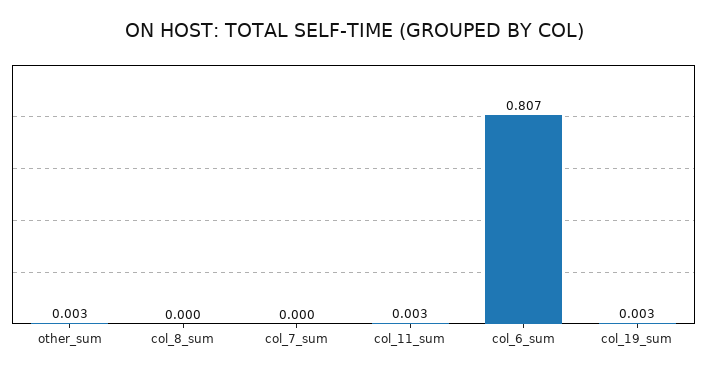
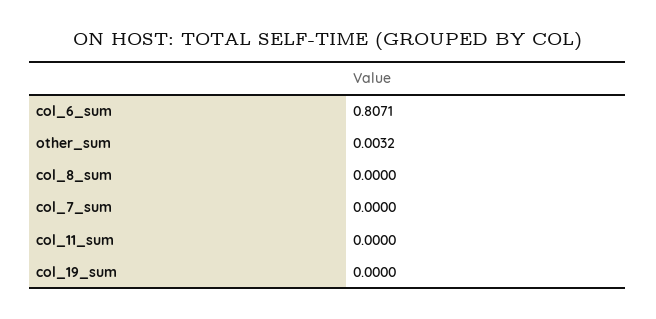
  {
    "other_sum": 0.0032,
    "col_8_sum": 0,
    "col_7_sum": 0,
-   "col_11_sum": 0.003,
+   "col_11_sum": 0,
    "col_6_sum": 0.8071,
-   "col_19_sum": 0.003
+   "col_19_sum": 0
  }

